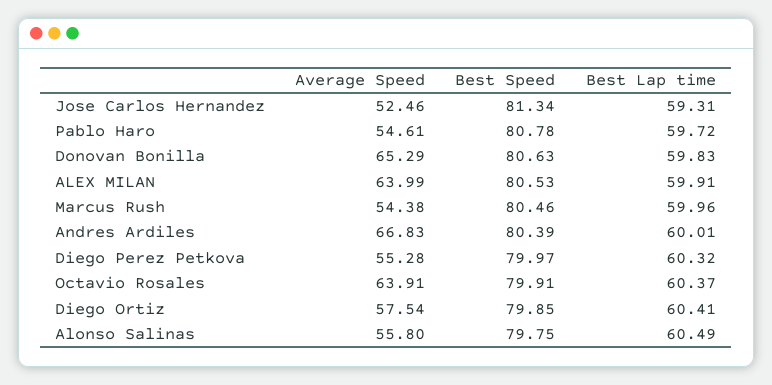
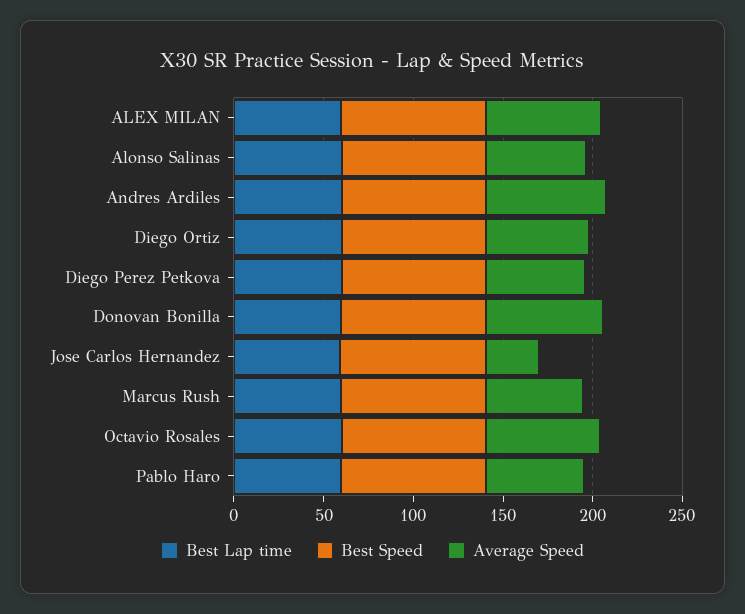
  {
    "Average Speed": {
-     "Jose Carlos Hernandez": 52.46,
+     "Jose Carlos Hernandez": 30,
      "Pablo Haro": 54.61,
      "Donovan Bonilla": 65.29,
      "ALEX MILAN": 63.99,
      "Marcus Rush": 54.38,
      "Andres Ardiles": 66.83,
      "Diego Perez Petkova": 55.28,
      "Octavio Rosales": 63.91,
      "Diego Ortiz": 57.54,
      "Alonso Salinas": 55.8
    },
    "Best Speed": {
      "Jose Carlos Hernandez": 81.34,
      "Pablo Haro": 80.78,
      "Donovan Bonilla": 80.63,
      "ALEX MILAN": 80.53,
      "Marcus Rush": 80.46,
      "Andres Ardiles": 80.39,
      "Diego Perez Petkova": 79.97,
      "Octavio Rosales": 79.91,
      "Diego Ortiz": 79.85,
      "Alonso Salinas": 79.75
    },
    "Best Lap time": {
      "Jose Carlos Hernandez": 59.31,
      "Pablo Haro": 59.72,
      "Donovan Bonilla": 59.83,
      "ALEX MILAN": 59.91,
      "Marcus Rush": 59.96,
      "Andres Ardiles": 60.01,
      "Diego Perez Petkova": 60.32,
      "Octavio Rosales": 60.37,
      "Diego Ortiz": 60.41,
      "Alonso Salinas": 60.49
    }
  }

